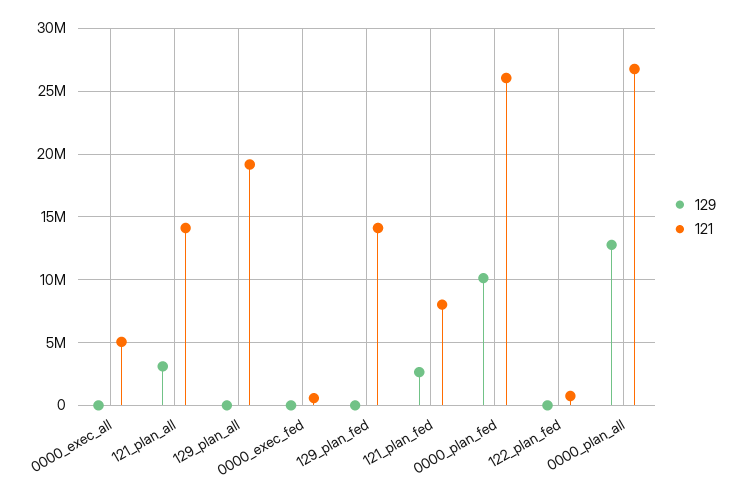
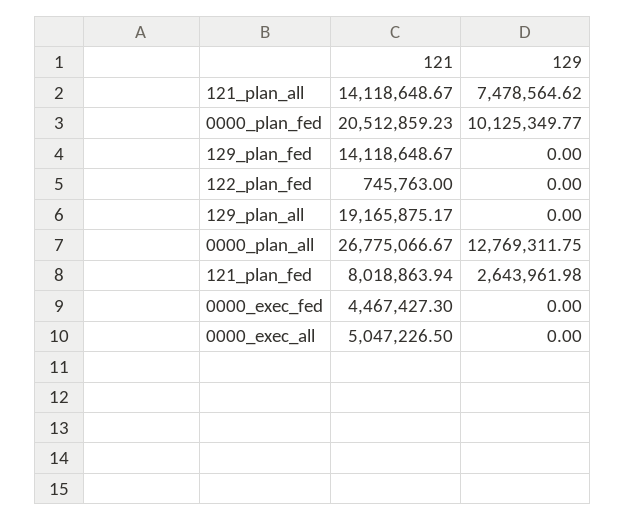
  {
    "129": {
      "0000_exec_all": 0,
-     "121_plan_all": 3000000,
+     "121_plan_all": 7478564.62,
      "129_plan_all": 0,
      "0000_exec_fed": 0,
      "129_plan_fed": 0,
      "121_plan_fed": 2643961.98,
      "0000_plan_fed": 10125349.77,
      "122_plan_fed": 0,
      "0000_plan_all": 12769311.75
    },
    "121": {
      "0000_exec_all": 5047226.5,
      "121_plan_all": 14118648.67,
      "129_plan_all": 19165875.17,
-     "0000_exec_fed": 500000,
+     "0000_exec_fed": 4467427.3,
      "129_plan_fed": 14118648.67,
      "121_plan_fed": 8018863.94,
-     "0000_plan_fed": 26000000,
+     "0000_plan_fed": 20512859.23,
      "122_plan_fed": 745763,
      "0000_plan_all": 26775066.67
    }
  }

